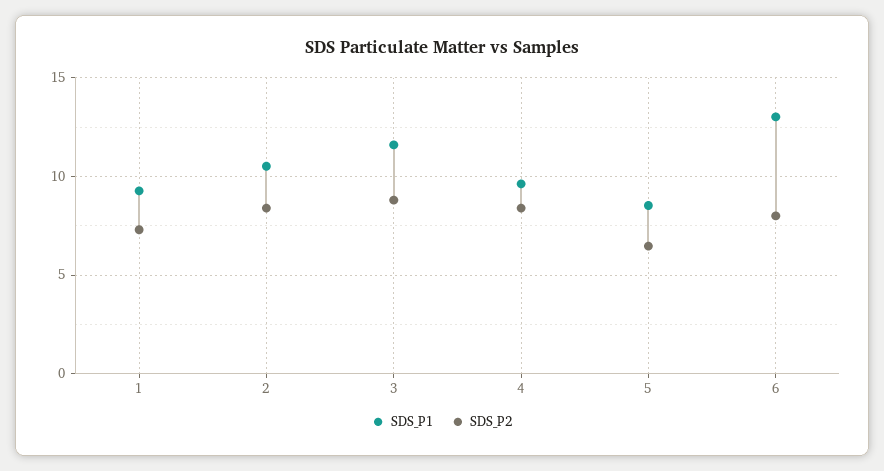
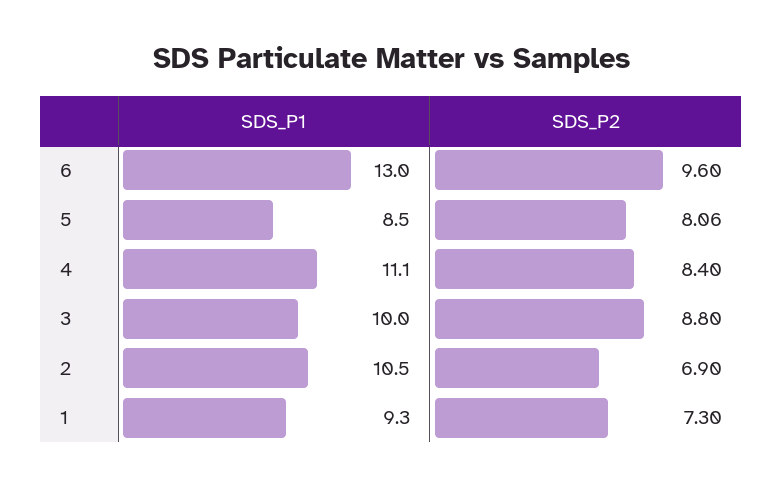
  {
    "SDS_P1": {
      "1": 9.3,
      "2": 10.5,
-     "3": 11.5,
+     "3": 10,
-     "4": 9.5,
+     "4": 11.1,
      "5": 8.5,
      "6": 13
    },
    "SDS_P2": {
      "1": 7.3,
-     "2": 8.5,
+     "2": 6.9,
      "3": 8.8,
      "4": 8.4,
-     "5": 6.5,
+     "5": 8.06,
-     "6": 8
+     "6": 9.6
    }
  }

